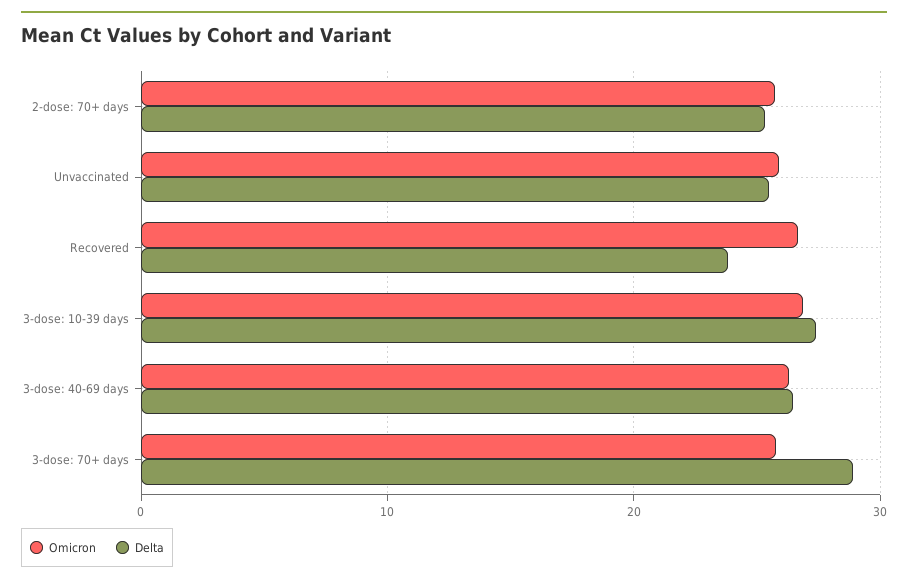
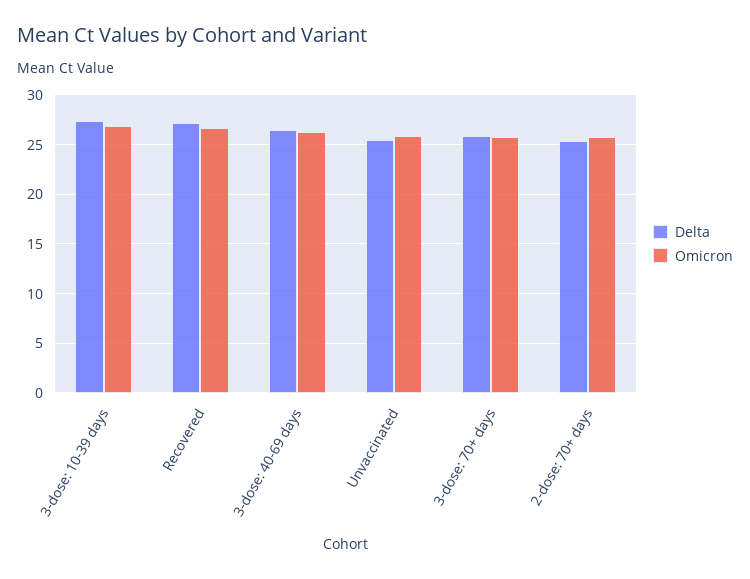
  {
    "Omicron": {
      "2-dose: 70+ days": 26,
      "Unvaccinated": 26,
      "Recovered": 27,
      "3-dose: 10-39 days": 27,
      "3-dose: 40-69 days": 26,
      "3-dose: 70+ days": 26
    },
    "Delta": {
      "2-dose: 70+ days": 25,
      "Unvaccinated": 25,
-     "Recovered": 24,
+     "Recovered": 27,
      "3-dose: 10-39 days": 27,
      "3-dose: 40-69 days": 26,
-     "3-dose: 70+ days": 29
+     "3-dose: 70+ days": 26
    }
  }

